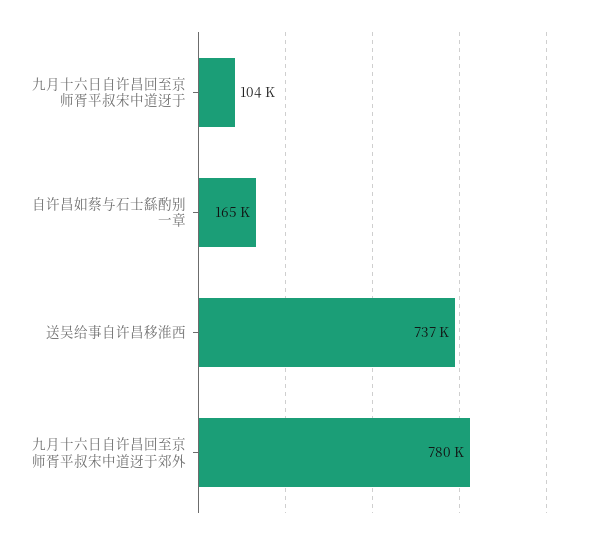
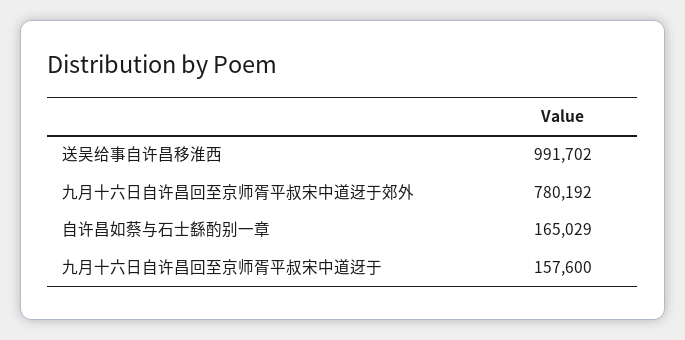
  {
-   "九月十六日自许昌回至京师胥平叔宋中道迓于": 104000,
+   "九月十六日自许昌回至京师胥平叔宋中道迓于": 157600,
    "自许昌如蔡与石士繇酌别一章": 165029,
-   "送吴给事自许昌移淮西": 737000,
+   "送吴给事自许昌移淮西": 991702,
    "九月十六日自许昌回至京师胥平叔宋中道迓于郊外": 780192
  }

